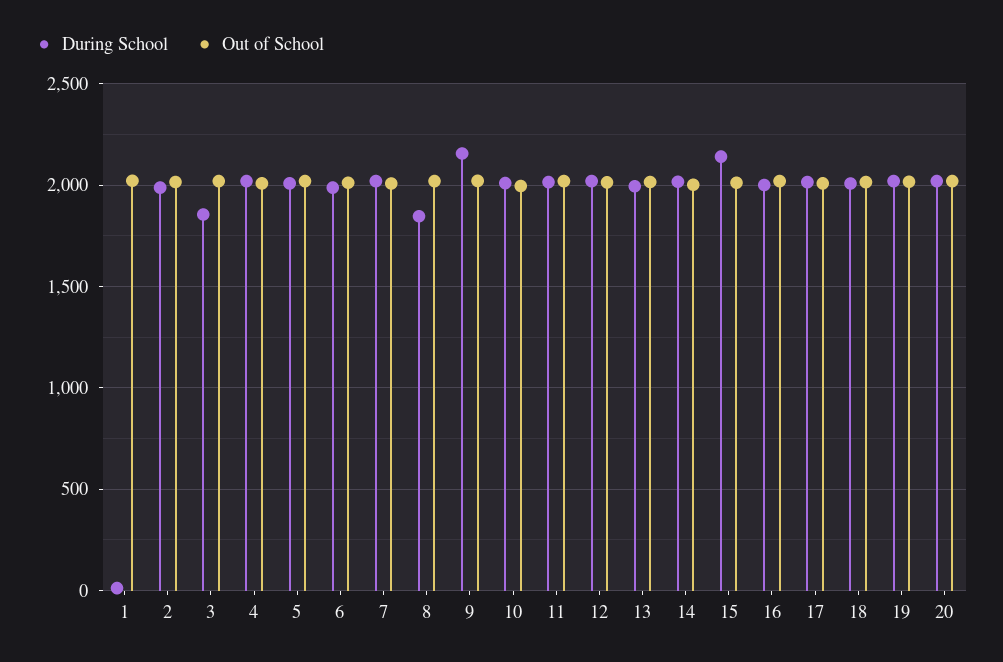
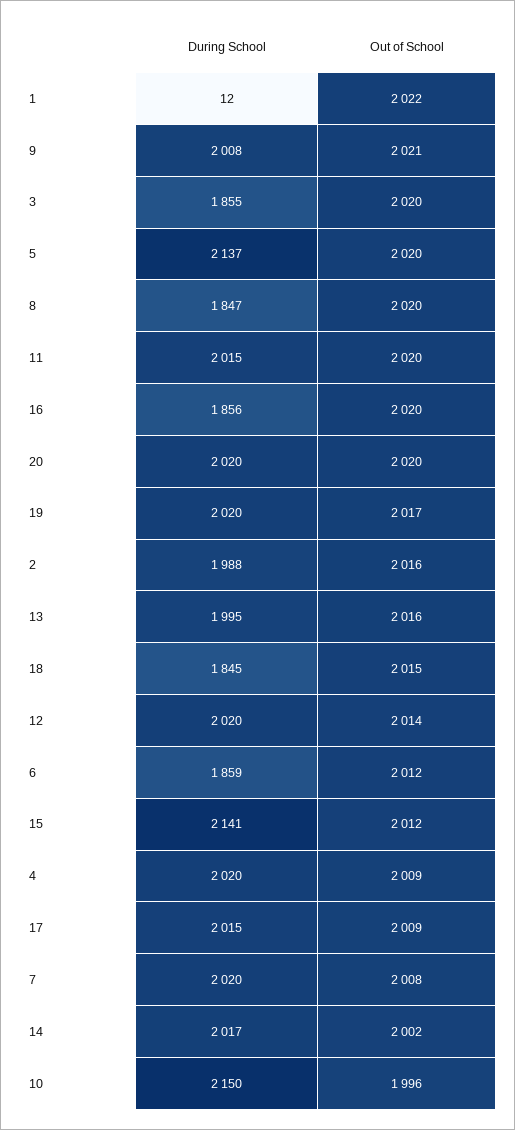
  {
    "During School": {
      "1": 12,
      "2": 1988,
      "3": 1855,
      "4": 2020,
-     "5": 2000,
+     "5": 2137,
-     "6": 2000,
+     "6": 1859,
      "7": 2020,
      "8": 1847,
-     "9": 2150,
+     "9": 2008,
-     "10": 2000,
+     "10": 2150,
      "11": 2015,
      "12": 2020,
      "13": 1995,
      "14": 2017,
      "15": 2141,
-     "16": 2000,
+     "16": 1856,
      "17": 2015,
-     "18": 2000,
+     "18": 1845,
      "19": 2020,
      "20": 2020
    },
    "Out of School": {
      "1": 2022,
      "2": 2016,
      "3": 2020,
      "4": 2009,
      "5": 2020,
      "6": 2012,
      "7": 2008,
      "8": 2020,
      "9": 2021,
      "10": 1996,
      "11": 2020,
      "12": 2014,
      "13": 2016,
      "14": 2002,
      "15": 2012,
      "16": 2020,
      "17": 2009,
      "18": 2015,
      "19": 2017,
      "20": 2020
    }
  }

